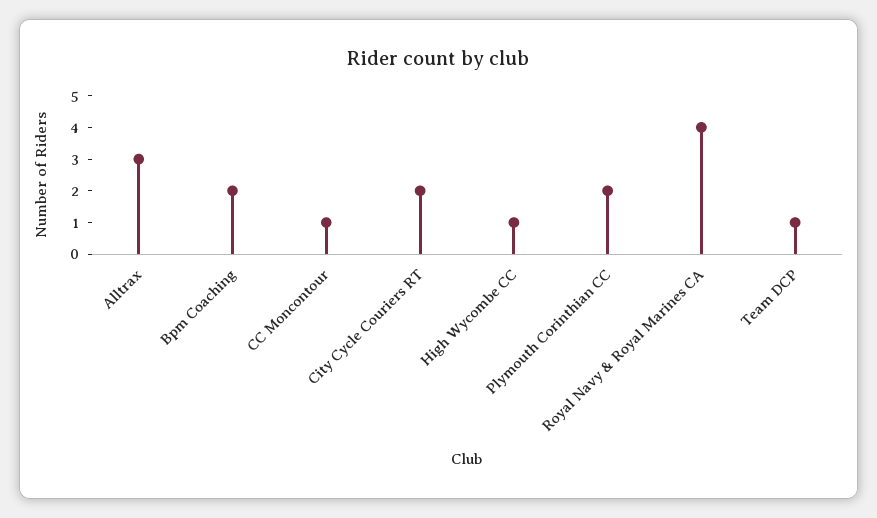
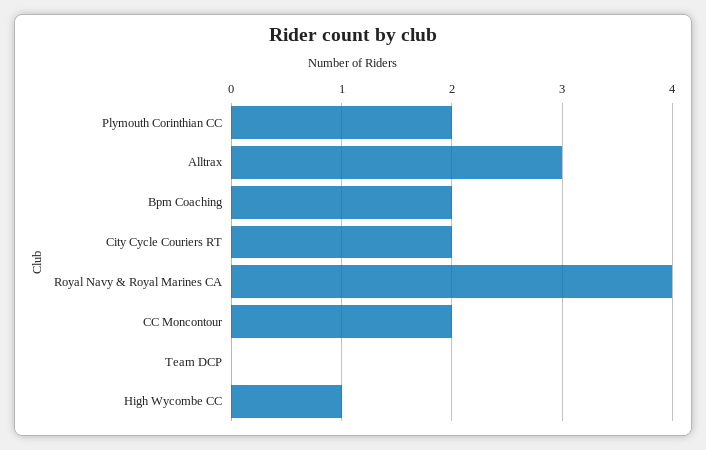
  {
    "Alltrax": 3,
    "Bpm Coaching": 2,
-   "CC Moncontour": 1,
+   "CC Moncontour": 2,
    "City Cycle Couriers RT": 2,
    "High Wycombe CC": 1,
    "Plymouth Corinthian CC": 2,
    "Royal Navy & Royal Marines CA": 4,
-   "Team DCP": 1
+   "Team DCP": 0
  }

